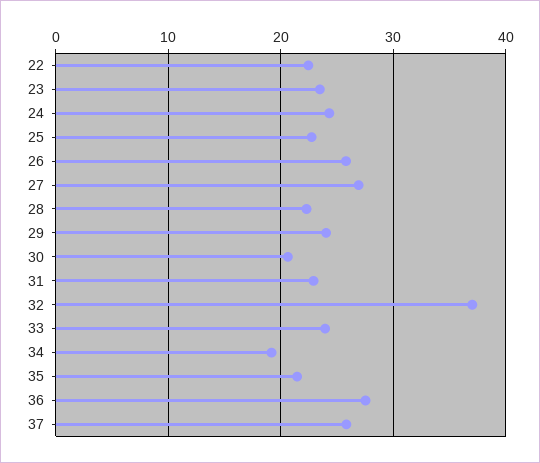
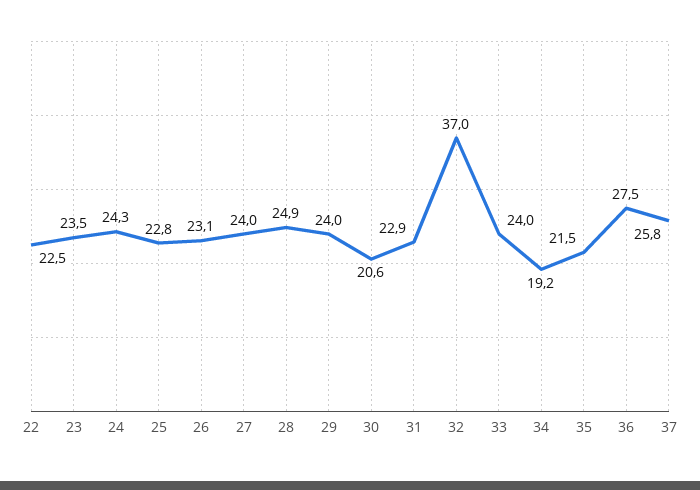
  {
    "22": 22.5,
    "23": 23.5,
    "24": 24.3,
    "25": 22.8,
-   "26": 26,
+   "26": 23.1,
-   "27": 27,
+   "27": 24,
-   "28": 22,
+   "28": 24.9,
    "29": 24,
    "30": 20.6,
    "31": 22.9,
    "32": 37,
    "33": 24,
    "34": 19.2,
    "35": 21.5,
    "36": 27.5,
    "37": 25.8
  }

